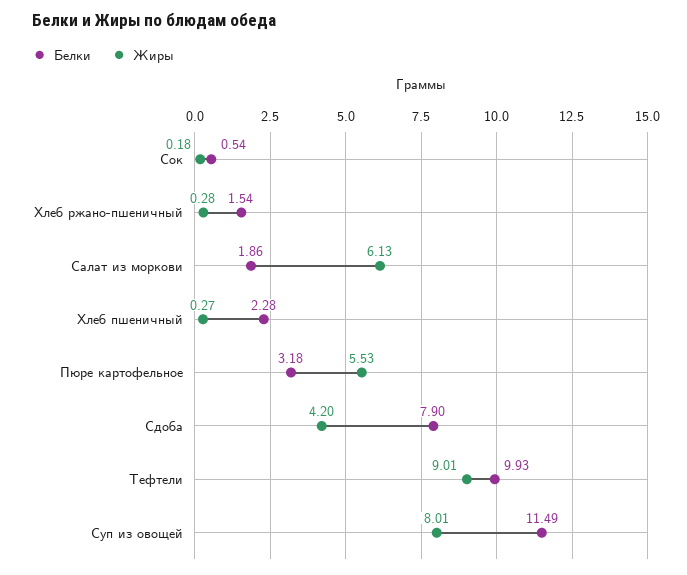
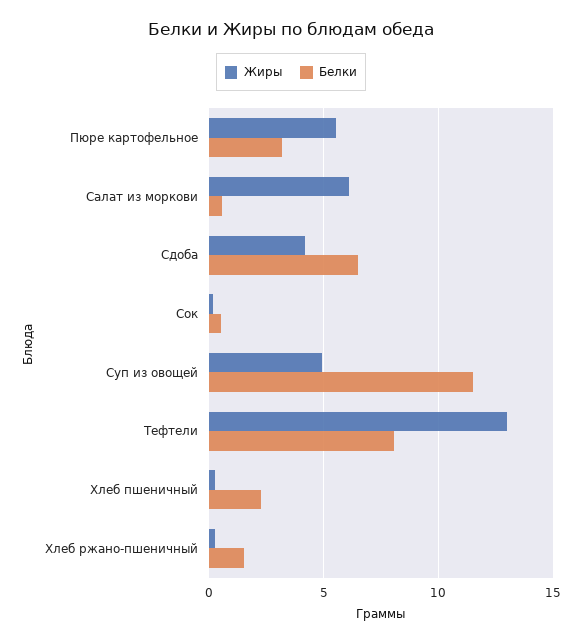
  {
    "Белки": {
      "Сок": 0.54,
      "Хлеб ржано-пшеничный": 1.54,
-     "Салат из моркови": 1.86,
+     "Салат из моркови": 0.5,
      "Хлеб пшеничный": 2.28,
      "Пюре картофельное": 3.18,
-     "Сдоба": 7.9,
+     "Сдоба": 6.5,
-     "Тефтели": 9.93,
+     "Тефтели": 8,
      "Суп из овощей": 11.49
    },
    "Жиры": {
      "Сок": 0.18,
      "Хлеб ржано-пшеничный": 0.28,
      "Салат из моркови": 6.13,
      "Хлеб пшеничный": 0.27,
      "Пюре картофельное": 5.53,
      "Сдоба": 4.2,
-     "Тефтели": 9.01,
+     "Тефтели": 13,
-     "Суп из овощей": 8.01
+     "Суп из овощей": 5
    }
  }

